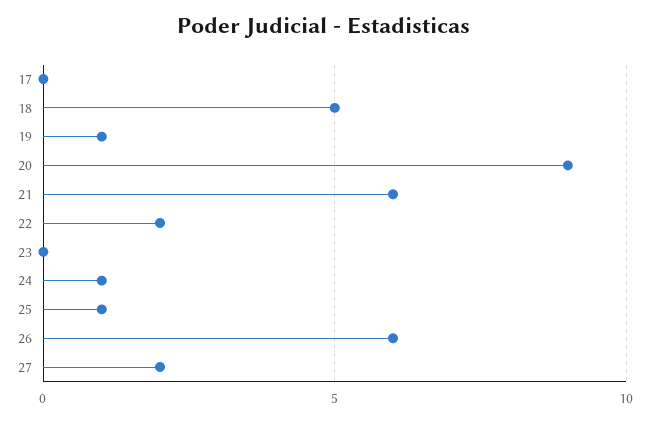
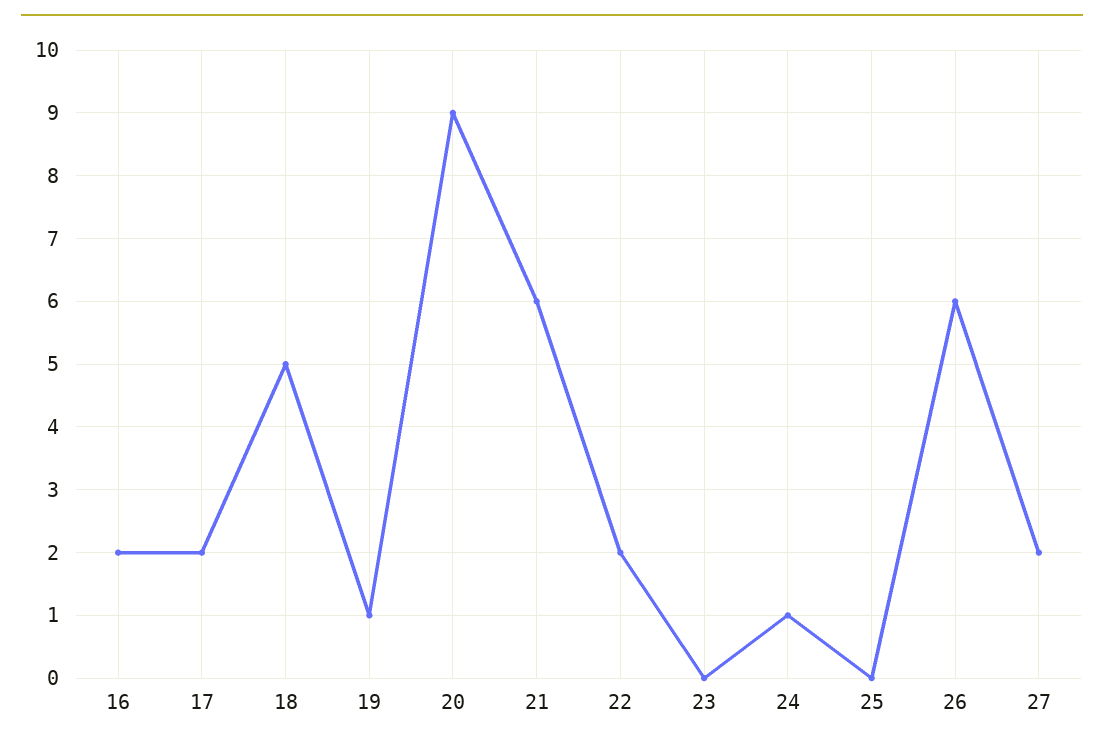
  {
-   "17": 0,
+   "17": 2,
    "18": 5,
    "19": 1,
    "20": 9,
    "21": 6,
    "22": 2,
    "23": 0,
    "24": 1,
-   "25": 1,
+   "25": 0,
    "26": 6,
-   "27": 2
+   "27": 2,
+   "16": 2
  }

